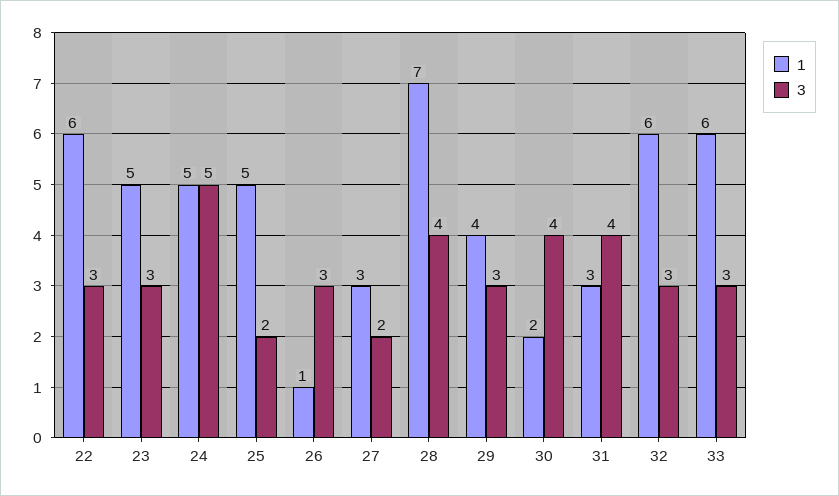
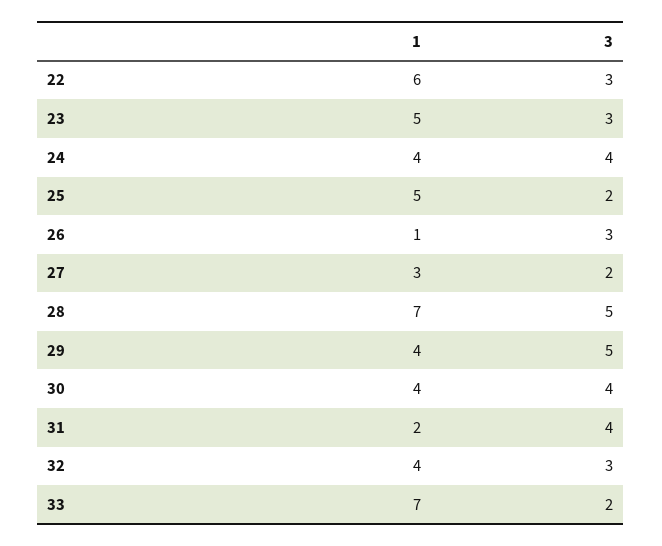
  {
    "1": {
      "22": 6,
      "23": 5,
-     "24": 5,
+     "24": 4,
      "25": 5,
      "26": 1,
      "27": 3,
      "28": 7,
      "29": 4,
-     "30": 2,
+     "30": 4,
-     "31": 3,
+     "31": 2,
-     "32": 6,
+     "32": 4,
-     "33": 6
+     "33": 7
    },
    "3": {
      "22": 3,
      "23": 3,
-     "24": 5,
+     "24": 4,
      "25": 2,
      "26": 3,
      "27": 2,
-     "28": 4,
+     "28": 5,
-     "29": 3,
+     "29": 5,
      "30": 4,
      "31": 4,
      "32": 3,
-     "33": 3
+     "33": 2
    }
  }

